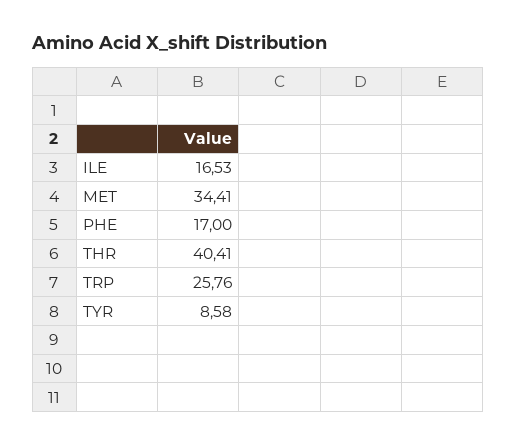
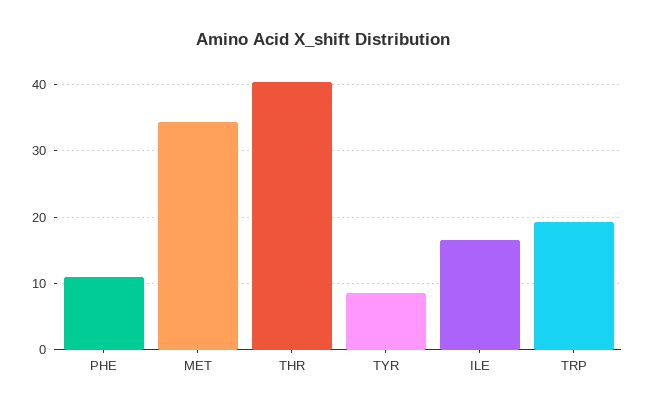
  {
    "ILE": 16.53,
    "MET": 34.41,
-   "PHE": 17,
+   "PHE": 11,
    "THR": 40.41,
-   "TRP": 25.76,
+   "TRP": 19,
    "TYR": 8.58
  }

